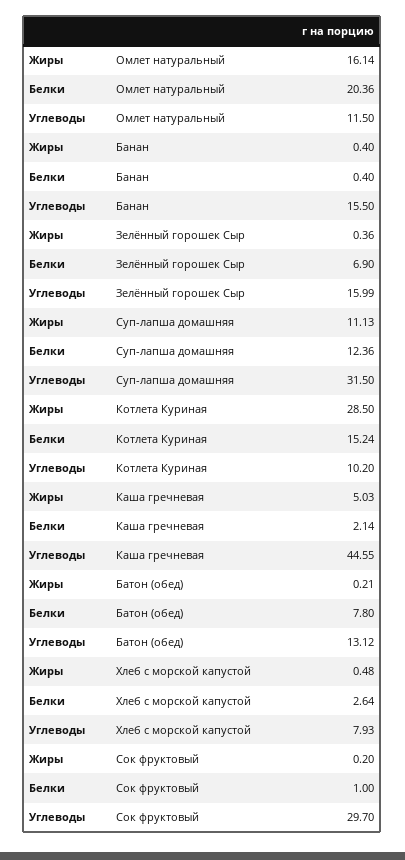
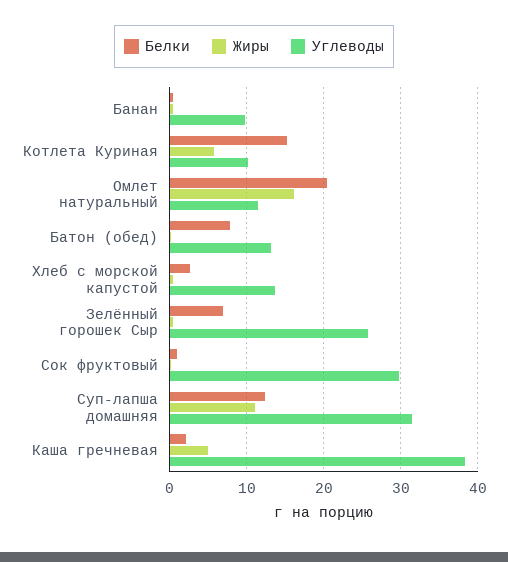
  {
    "Жиры": {
      "Омлет натуральный": 16.14,
      "Банан": 0.4,
      "Зелённый горошек Сыр": 0.36,
      "Суп-лапша домашняя": 11.13,
-     "Котлета Куриная": 28.5,
+     "Котлета Куриная": 6,
      "Каша гречневая": 5.03,
      "Батон (обед)": 0.21,
      "Хлеб с морской капустой": 0.48,
      "Сок фруктовый": 0.2
    },
    "Белки": {
      "Омлет натуральный": 20.36,
      "Банан": 0.4,
      "Зелённый горошек Сыр": 6.9,
      "Суп-лапша домашняя": 12.36,
      "Котлета Куриная": 15.24,
      "Каша гречневая": 2.14,
      "Батон (обед)": 7.8,
      "Хлеб с морской капустой": 2.64,
      "Сок фруктовый": 1
    },
    "Углеводы": {
      "Омлет натуральный": 11.5,
-     "Банан": 15.5,
+     "Банан": 10,
-     "Зелённый горошек Сыр": 15.99,
+     "Зелённый горошек Сыр": 26,
      "Суп-лапша домашняя": 31.5,
      "Котлета Куриная": 10.2,
-     "Каша гречневая": 44.55,
+     "Каша гречневая": 38,
      "Батон (обед)": 13.12,
-     "Хлеб с морской капустой": 7.93,
+     "Хлеб с морской капустой": 14,
      "Сок фруктовый": 29.7
    }
  }

